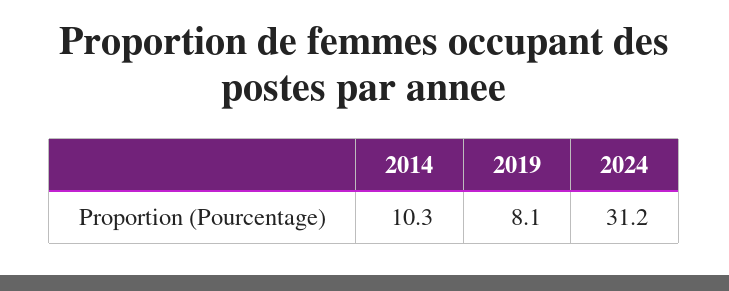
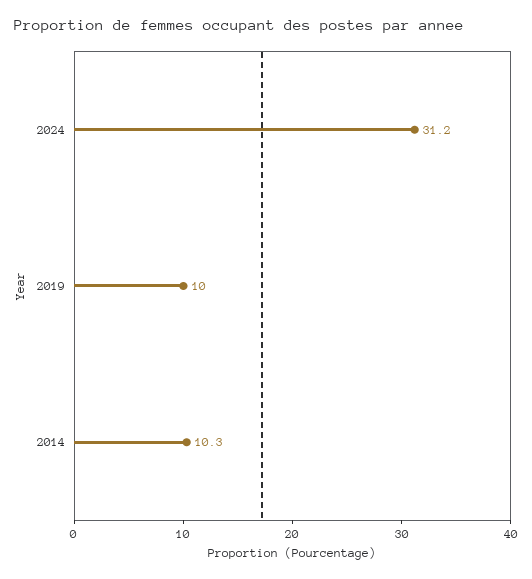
  {
    "2014": 10.3,
-   "2019": 8.1,
+   "2019": 10,
    "2024": 31.2
  }

